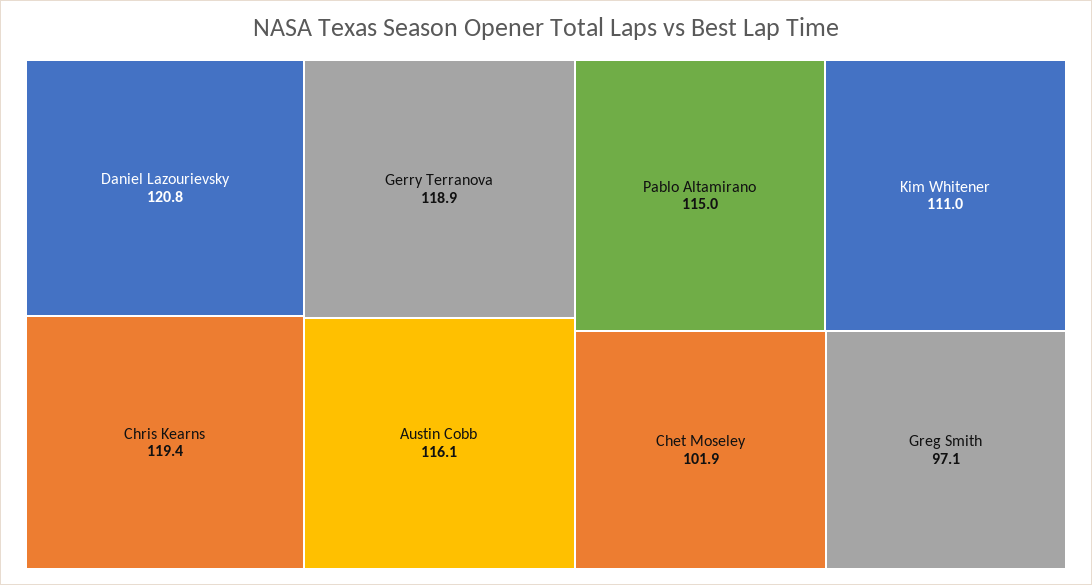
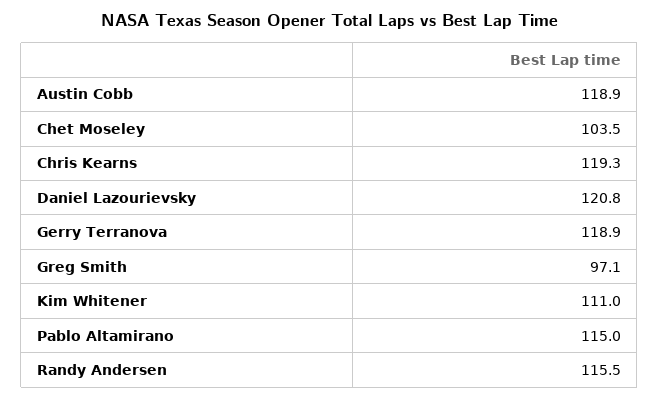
  {
    "Daniel Lazourievsky": 120.8,
-   "Chris Kearns": 119.4,
+   "Chris Kearns": 119.3,
    "Gerry Terranova": 118.9,
-   "Austin Cobb": 116.1,
+   "Austin Cobb": 118.9,
    "Pablo Altamirano": 115,
    "Kim Whitener": 111,
-   "Chet Moseley": 101.9,
+   "Chet Moseley": 103.5,
-   "Greg Smith": 97.1
+   "Greg Smith": 97.1,
+   "Randy Andersen": 115.5
  }

